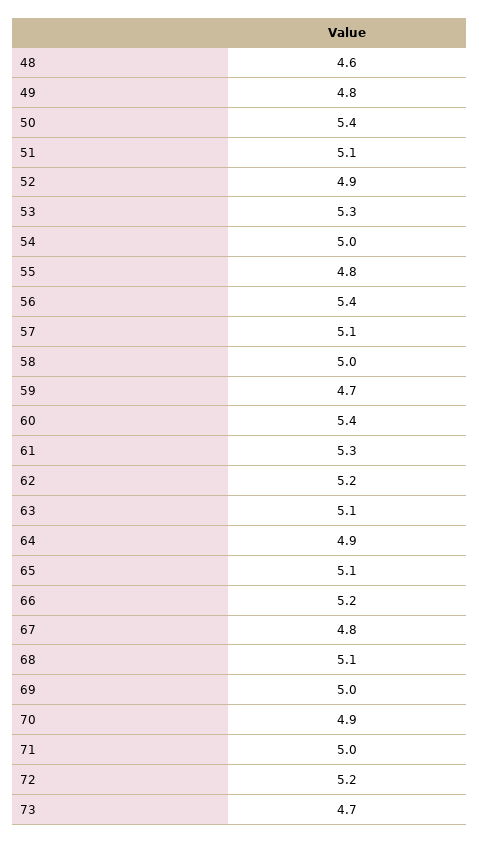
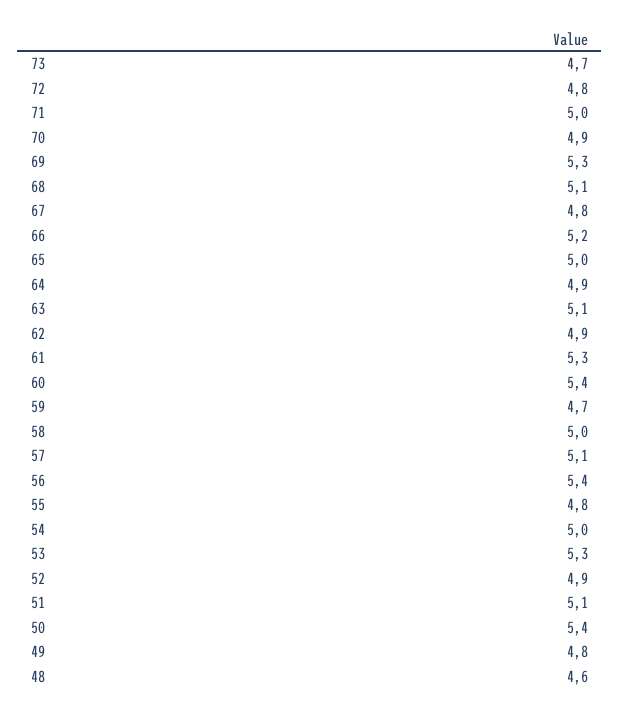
  {
    "48": 4.6,
    "49": 4.8,
    "50": 5.4,
    "51": 5.1,
    "52": 4.9,
    "53": 5.3,
    "54": 5,
    "55": 4.8,
    "56": 5.4,
    "57": 5.1,
    "58": 5,
    "59": 4.7,
    "60": 5.4,
    "61": 5.3,
-   "62": 5.2,
+   "62": 4.9,
    "63": 5.1,
    "64": 4.9,
-   "65": 5.1,
+   "65": 5,
    "66": 5.2,
    "67": 4.8,
    "68": 5.1,
-   "69": 5,
+   "69": 5.3,
    "70": 4.9,
    "71": 5,
-   "72": 5.2,
+   "72": 4.8,
    "73": 4.7
  }

